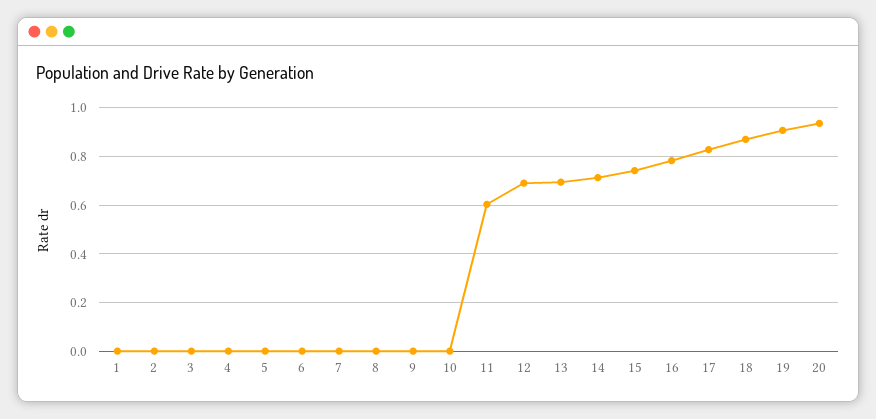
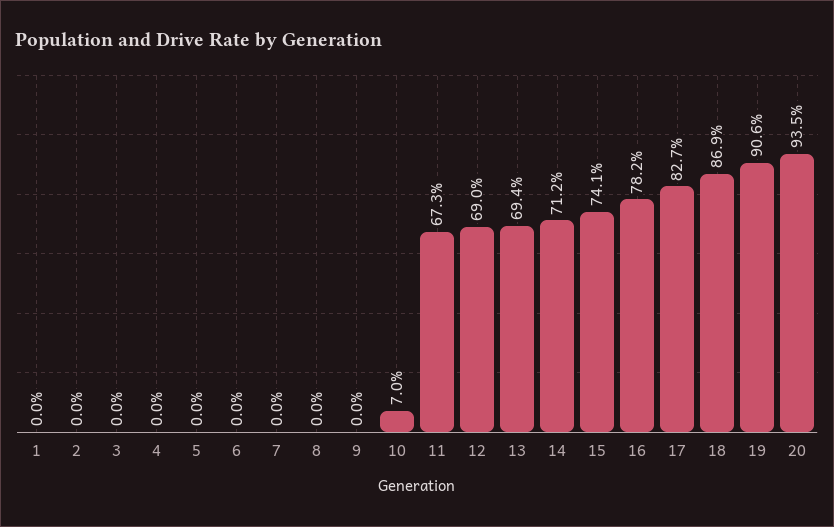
  {
    "1": 0,
    "2": 0,
    "3": 0,
    "4": 0,
    "5": 0,
    "6": 0,
    "7": 0,
    "8": 0,
    "9": 0,
-   "10": 0,
+   "10": 0.07,
-   "11": 0.6,
+   "11": 0.673,
    "12": 0.69,
    "13": 0.694,
    "14": 0.712,
    "15": 0.741,
    "16": 0.782,
    "17": 0.827,
    "18": 0.869,
    "19": 0.906,
    "20": 0.935
  }

